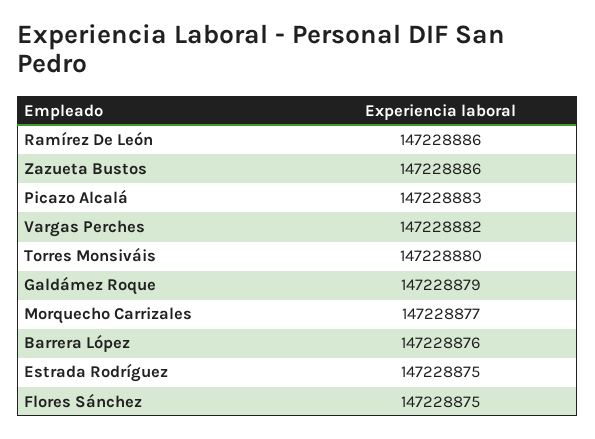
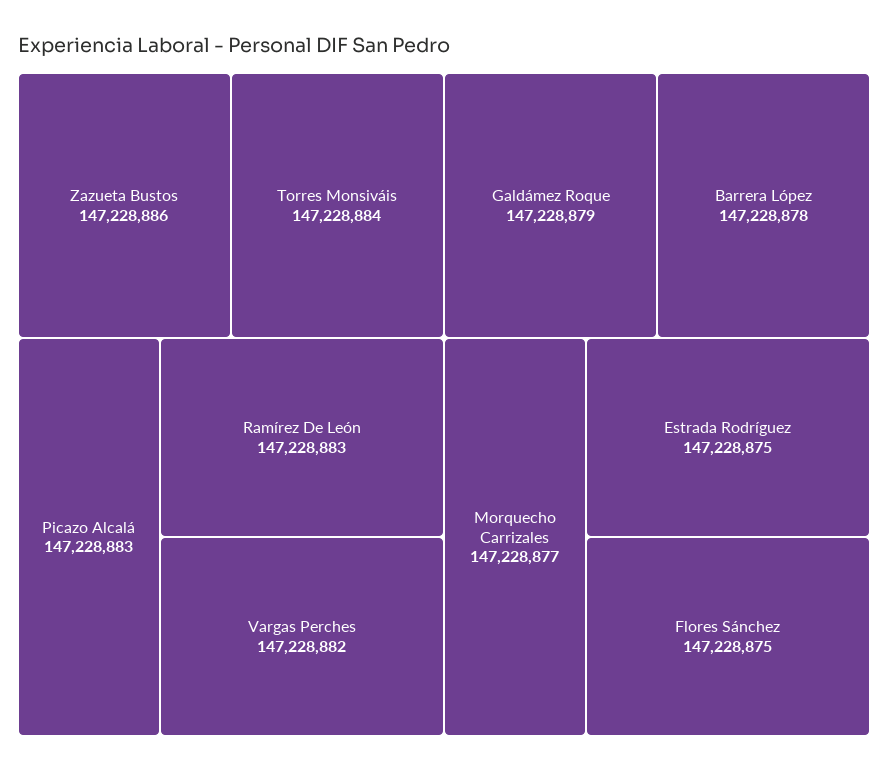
  {
-   "Ramírez De León": 147228886,
+   "Ramírez De León": 147228883,
    "Zazueta Bustos": 147228886,
    "Picazo Alcalá": 147228883,
    "Vargas Perches": 147228882,
-   "Torres Monsiváis": 147228880,
+   "Torres Monsiváis": 147228884,
    "Galdámez Roque": 147228879,
    "Morquecho Carrizales": 147228877,
-   "Barrera López": 147228876,
+   "Barrera López": 147228878,
    "Estrada Rodríguez": 147228875,
    "Flores Sánchez": 147228875
  }

